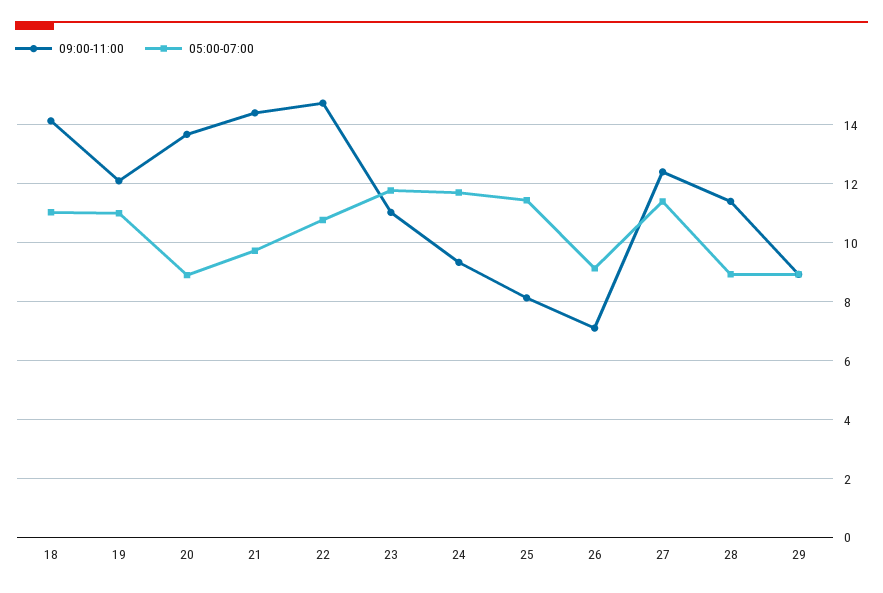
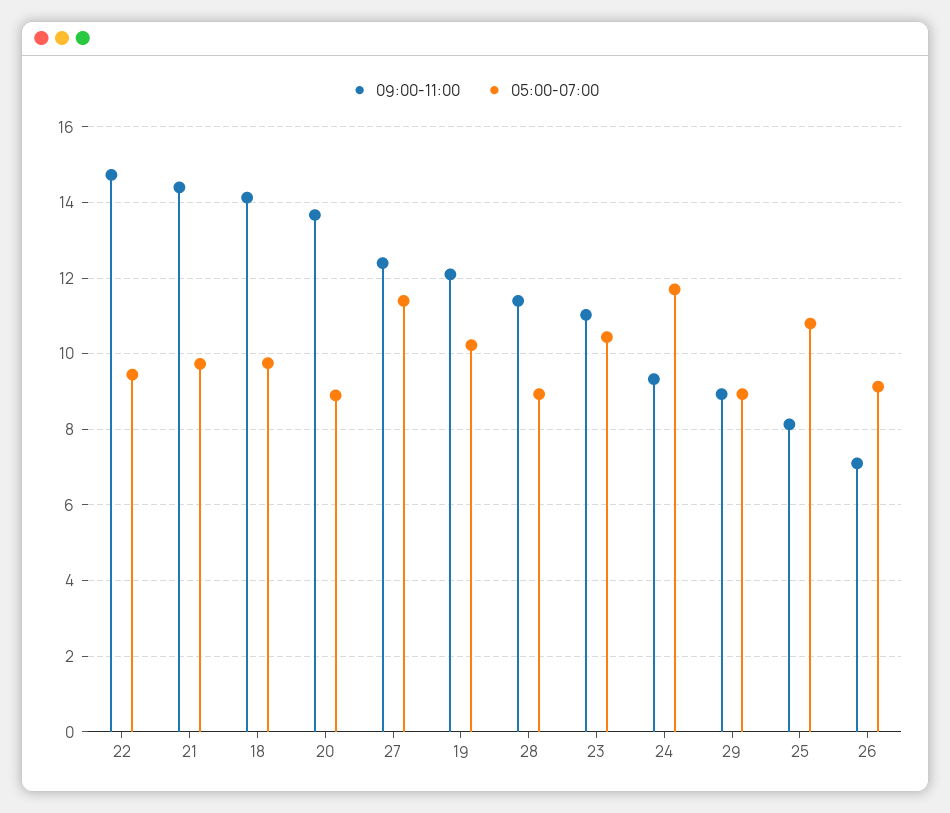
  {
    "09:00-11:00": {
      "18": 14.2,
      "19": 12.2,
      "20": 13.6,
      "21": 14.4,
      "22": 14.8,
      "23": 11,
      "24": 9.4,
      "25": 8.2,
      "26": 7.2,
      "27": 12.4,
      "28": 11.4,
      "29": 9
    },
    "05:00-07:00": {
-     "18": 11,
+     "18": 9.8,
-     "19": 11,
+     "19": 10.2,
      "20": 9,
      "21": 9.8,
-     "22": 10.75,
+     "22": 9.4,
-     "23": 11.75,
+     "23": 10.4,
      "24": 11.8,
-     "25": 11.5,
+     "25": 10.8,
      "26": 9.2,
      "27": 11.4,
      "28": 9,
      "29": 9
    }
  }

